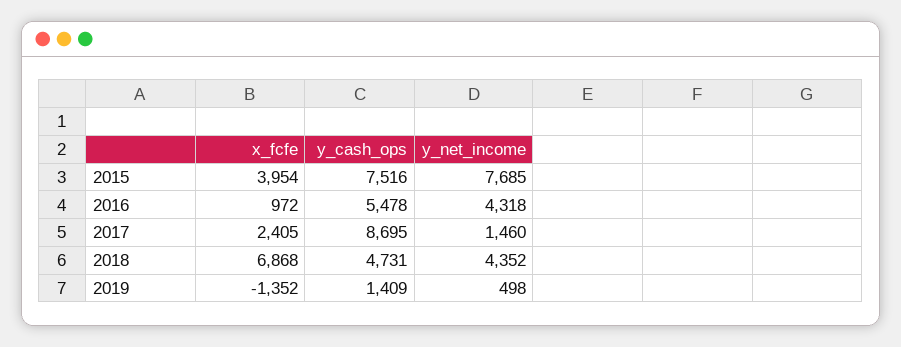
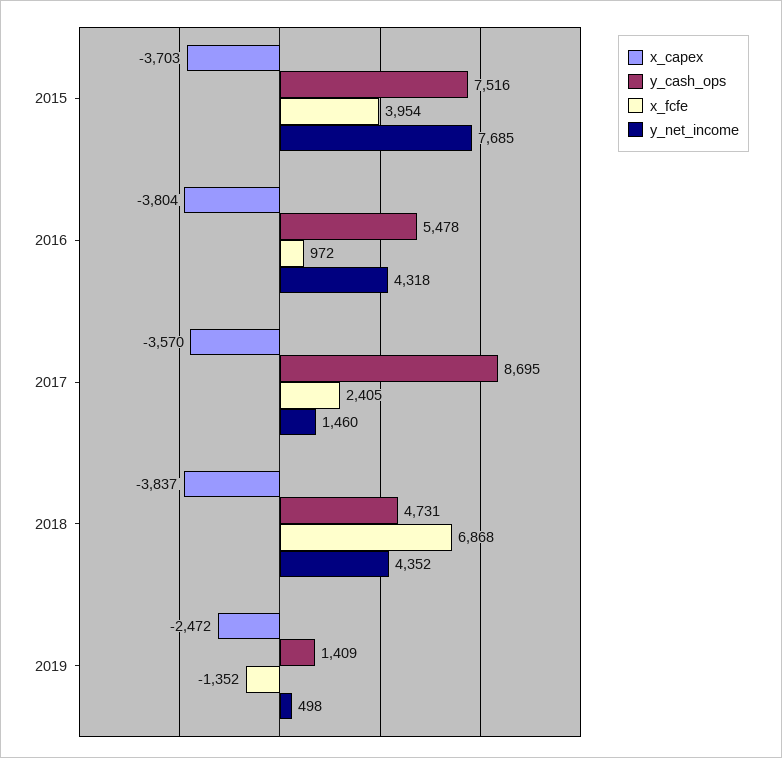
  {
    "x_fcfe": {
      "2015": 3954,
      "2016": 972,
      "2017": 2405,
      "2018": 6868,
      "2019": -1352
    },
    "y_cash_ops": {
      "2015": 7516,
      "2016": 5478,
      "2017": 8695,
      "2018": 4731,
      "2019": 1409
    },
    "y_net_income": {
      "2015": 7685,
      "2016": 4318,
      "2017": 1460,
      "2018": 4352,
      "2019": 498
-   }
+   },
+   "x_capex": {
+     "2015": -3703,
+     "2016": -3804,
+     "2017": -3570,
+     "2018": -3837,
+     "2019": -2472
+   }
  }

